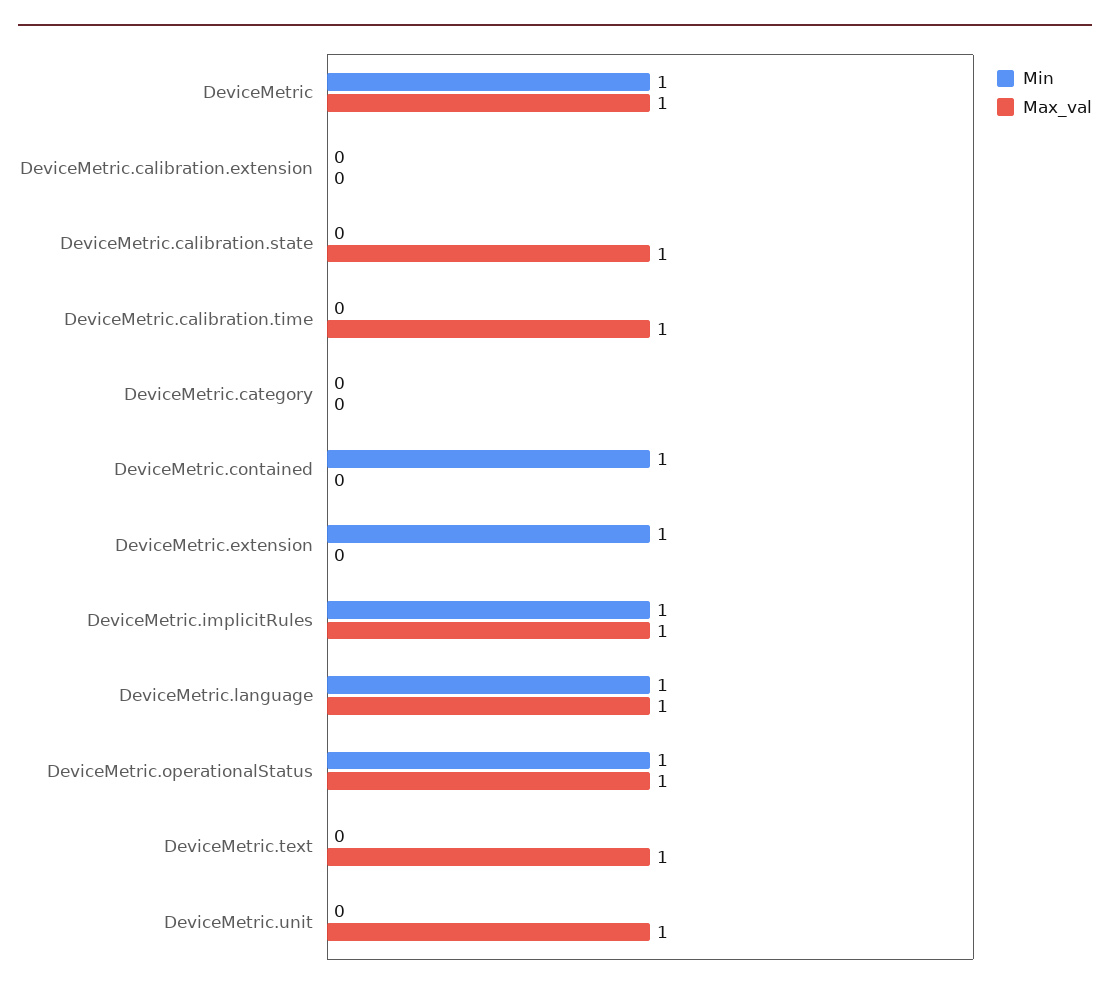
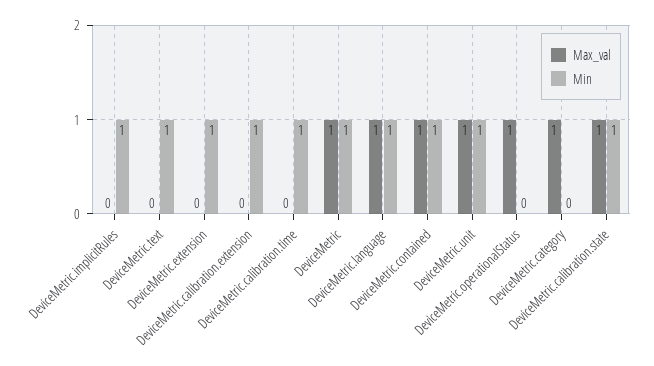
  {
    "Min": {
      "DeviceMetric": 1,
-     "DeviceMetric.calibration.extension": 0,
+     "DeviceMetric.calibration.extension": 1,
-     "DeviceMetric.calibration.state": 0,
+     "DeviceMetric.calibration.state": 1,
-     "DeviceMetric.calibration.time": 0,
+     "DeviceMetric.calibration.time": 1,
      "DeviceMetric.category": 0,
      "DeviceMetric.contained": 1,
      "DeviceMetric.extension": 1,
      "DeviceMetric.implicitRules": 1,
      "DeviceMetric.language": 1,
-     "DeviceMetric.operationalStatus": 1,
+     "DeviceMetric.operationalStatus": 0,
-     "DeviceMetric.text": 0,
+     "DeviceMetric.text": 1,
-     "DeviceMetric.unit": 0
+     "DeviceMetric.unit": 1
    },
    "Max_val": {
      "DeviceMetric": 1,
      "DeviceMetric.calibration.extension": 0,
      "DeviceMetric.calibration.state": 1,
-     "DeviceMetric.calibration.time": 1,
+     "DeviceMetric.calibration.time": 0,
-     "DeviceMetric.category": 0,
+     "DeviceMetric.category": 1,
-     "DeviceMetric.contained": 0,
+     "DeviceMetric.contained": 1,
      "DeviceMetric.extension": 0,
-     "DeviceMetric.implicitRules": 1,
+     "DeviceMetric.implicitRules": 0,
      "DeviceMetric.language": 1,
      "DeviceMetric.operationalStatus": 1,
-     "DeviceMetric.text": 1,
+     "DeviceMetric.text": 0,
      "DeviceMetric.unit": 1
    }
  }

